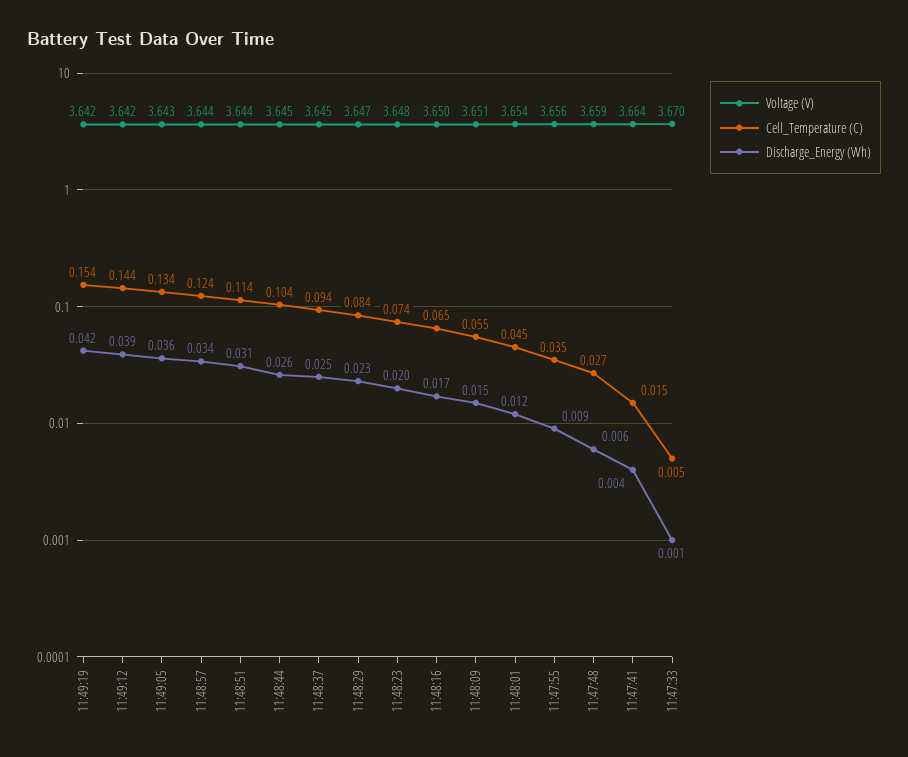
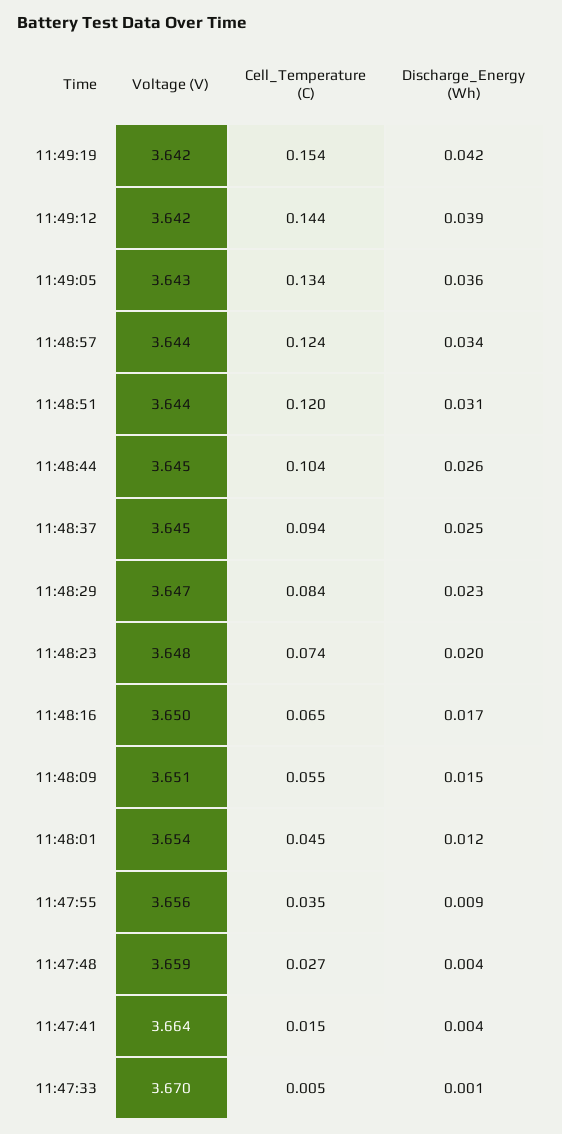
  {
    "Voltage (V)": {
      "11:49:19": 3.642,
      "11:49:12": 3.642,
      "11:49:05": 3.643,
      "11:48:57": 3.644,
      "11:48:51": 3.644,
      "11:48:44": 3.645,
      "11:48:37": 3.645,
      "11:48:29": 3.647,
      "11:48:23": 3.648,
      "11:48:16": 3.65,
      "11:48:09": 3.651,
      "11:48:01": 3.654,
      "11:47:55": 3.656,
      "11:47:48": 3.659,
      "11:47:41": 3.664,
      "11:47:33": 3.67
    },
    "Cell_Temperature (C)": {
      "11:49:19": 0.154,
      "11:49:12": 0.144,
      "11:49:05": 0.134,
      "11:48:57": 0.124,
-     "11:48:51": 0.114,
+     "11:48:51": 0.12,
      "11:48:44": 0.104,
      "11:48:37": 0.094,
      "11:48:29": 0.084,
      "11:48:23": 0.074,
      "11:48:16": 0.065,
      "11:48:09": 0.055,
      "11:48:01": 0.045,
      "11:47:55": 0.035,
      "11:47:48": 0.027,
      "11:47:41": 0.015,
      "11:47:33": 0.005
    },
    "Discharge_Energy (Wh)": {
      "11:49:19": 0.042,
      "11:49:12": 0.039,
      "11:49:05": 0.036,
      "11:48:57": 0.034,
      "11:48:51": 0.031,
      "11:48:44": 0.026,
      "11:48:37": 0.025,
      "11:48:29": 0.023,
      "11:48:23": 0.02,
      "11:48:16": 0.017,
      "11:48:09": 0.015,
      "11:48:01": 0.012,
      "11:47:55": 0.009,
-     "11:47:48": 0.006,
+     "11:47:48": 0.004,
      "11:47:41": 0.004,
      "11:47:33": 0.001
    }
  }

